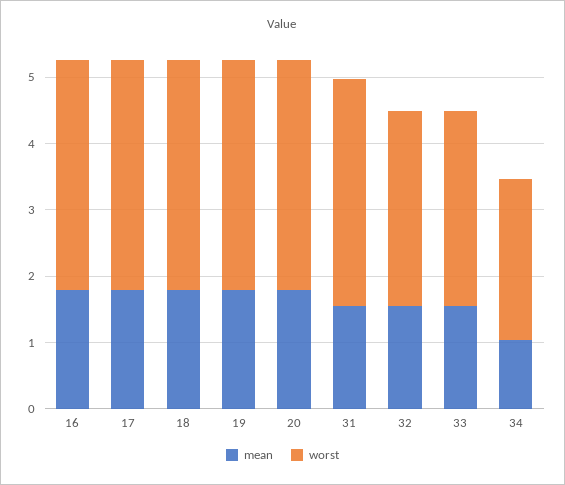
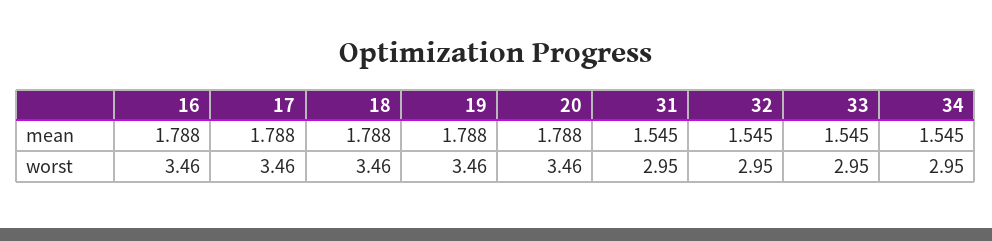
  {
    "mean": {
      "16": 1.788,
      "17": 1.788,
      "18": 1.788,
      "19": 1.788,
      "20": 1.788,
      "31": 1.545,
      "32": 1.545,
      "33": 1.545,
-     "34": 1
+     "34": 1.545
    },
    "worst": {
      "16": 3.46,
      "17": 3.46,
      "18": 3.46,
      "19": 3.46,
      "20": 3.46,
-     "31": 3.4,
+     "31": 2.95,
      "32": 2.95,
      "33": 2.95,
-     "34": 2.4
+     "34": 2.95
    }
  }

